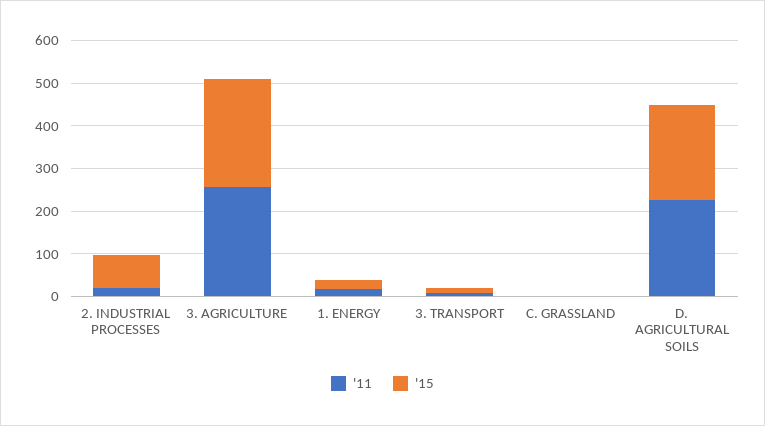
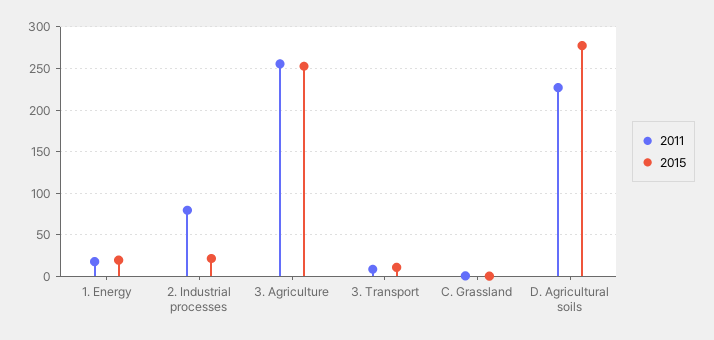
  {
    "'11": {
-     "2. INDUSTRIAL PROCESSES": 20,
+     "2. INDUSTRIAL PROCESSES": 80,
      "3. AGRICULTURE": 260,
      "1. ENERGY": 20,
      "3. TRANSPORT": 10,
      "C. GRASSLAND": 0,
      "D. AGRICULTURAL SOILS": 230
    },
    "'15": {
-     "2. INDUSTRIAL PROCESSES": 80,
+     "2. INDUSTRIAL PROCESSES": 20,
      "3. AGRICULTURE": 250,
      "1. ENERGY": 20,
      "3. TRANSPORT": 10,
      "C. GRASSLAND": 0,
-     "D. AGRICULTURAL SOILS": 220
+     "D. AGRICULTURAL SOILS": 280
    }
  }

